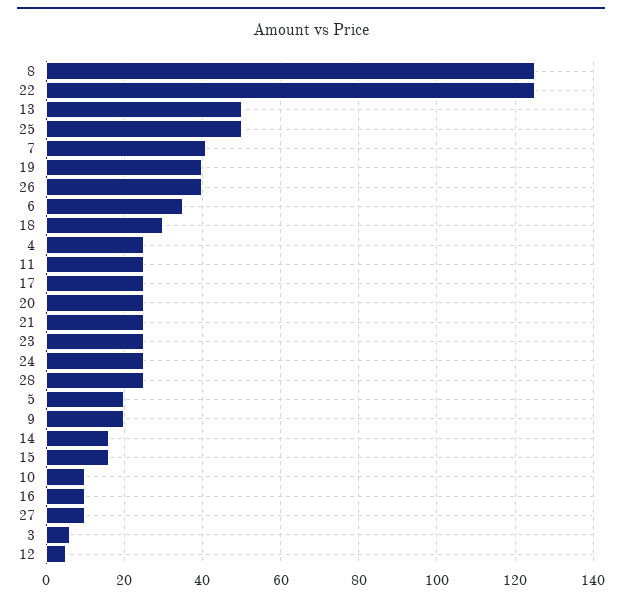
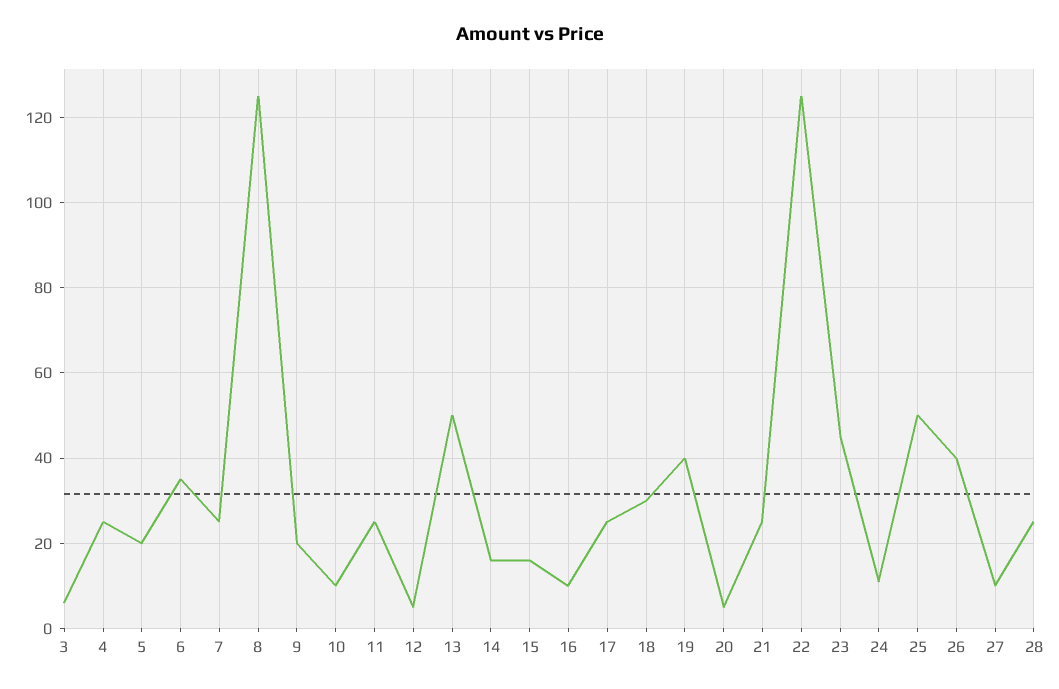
  {
    "8": 125,
    "22": 125,
    "13": 50,
    "25": 50,
-   "7": 40,
+   "7": 25,
    "19": 40,
    "26": 40,
    "6": 35,
    "18": 30,
    "4": 25,
    "11": 25,
    "17": 25,
-   "20": 25,
+   "20": 5,
    "21": 25,
-   "23": 25,
+   "23": 45,
-   "24": 25,
+   "24": 10,
    "28": 25,
    "5": 20,
    "9": 20,
    "14": 15,
    "15": 15,
    "10": 10,
    "16": 10,
    "27": 10,
    "3": 5,
    "12": 5
  }

